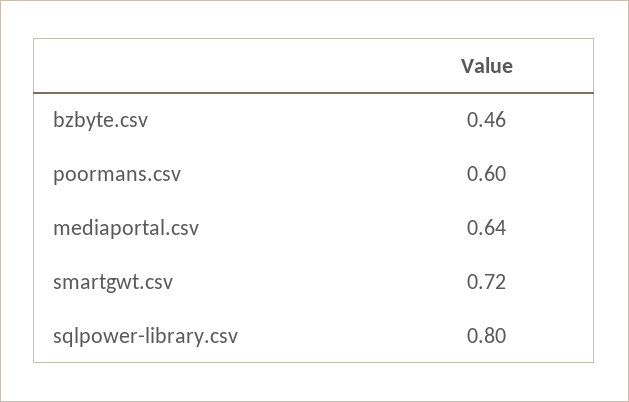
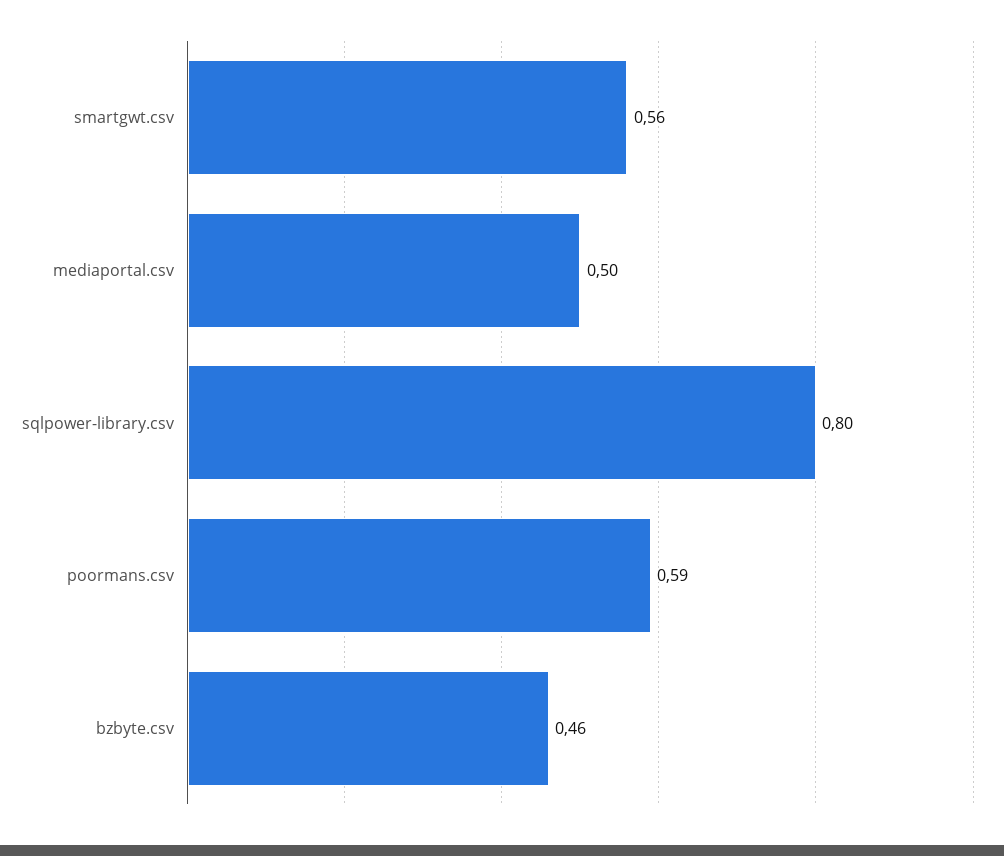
  {
    "bzbyte.csv": 0.46,
-   "poormans.csv": 0.6,
+   "poormans.csv": 0.59,
-   "mediaportal.csv": 0.64,
+   "mediaportal.csv": 0.5,
-   "smartgwt.csv": 0.72,
+   "smartgwt.csv": 0.56,
    "sqlpower-library.csv": 0.8
  }

